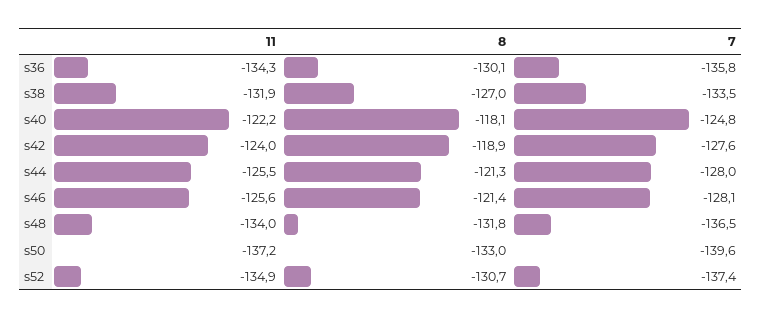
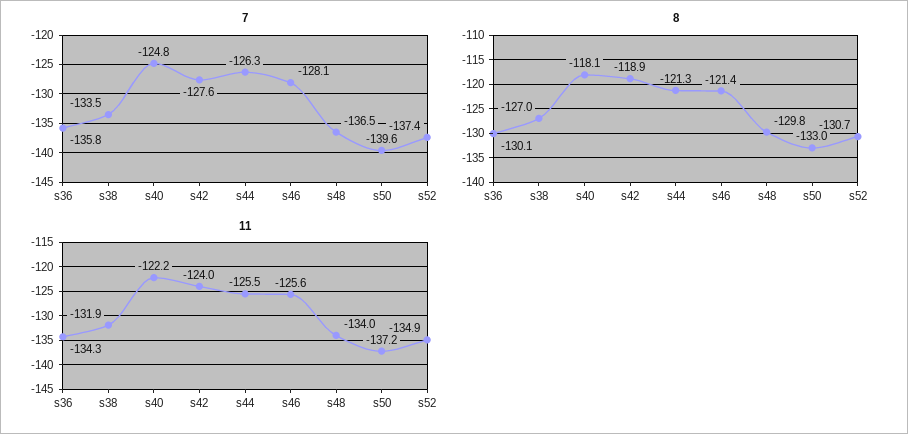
  {
    "11": {
      "s36": -134.3,
      "s38": -131.9,
      "s40": -122.2,
      "s42": -124,
      "s44": -125.5,
      "s46": -125.6,
      "s48": -134,
      "s50": -137.2,
      "s52": -134.9
    },
    "8": {
      "s36": -130.1,
      "s38": -127,
      "s40": -118.1,
      "s42": -118.9,
      "s44": -121.3,
      "s46": -121.4,
-     "s48": -131.8,
+     "s48": -129.8,
      "s50": -133,
      "s52": -130.7
    },
    "7": {
      "s36": -135.8,
      "s38": -133.5,
      "s40": -124.8,
      "s42": -127.6,
-     "s44": -128,
+     "s44": -126.3,
      "s46": -128.1,
      "s48": -136.5,
      "s50": -139.6,
      "s52": -137.4
    }
  }

